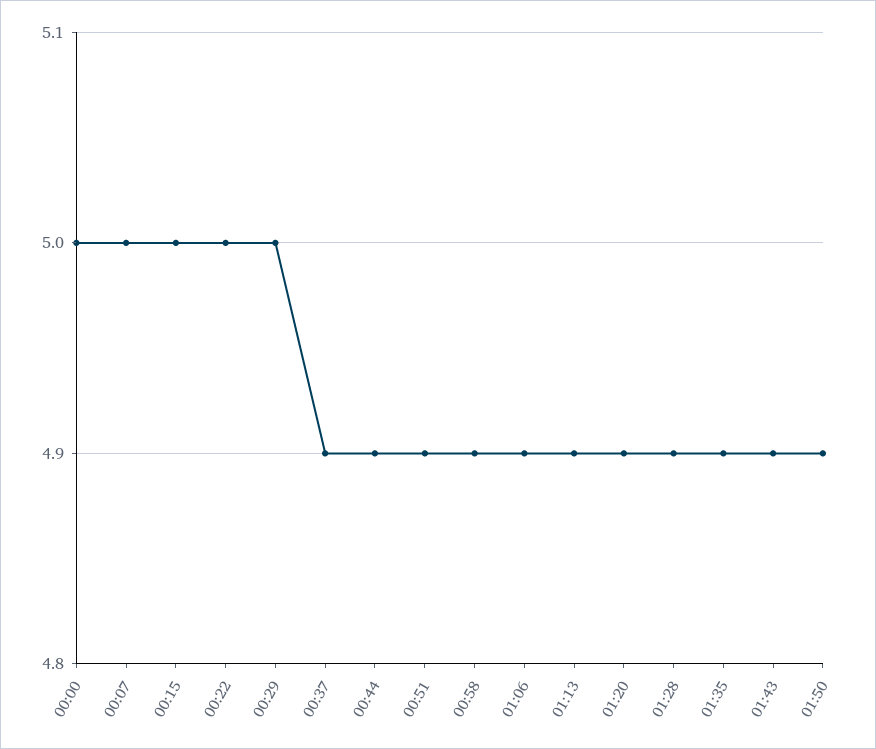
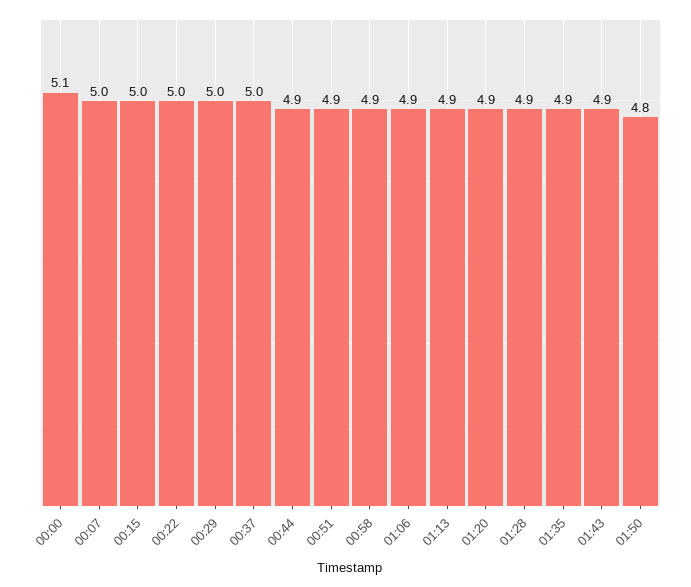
  {
-   "00:00": 5,
+   "00:00": 5.1,
    "00:07": 5,
    "00:15": 5,
    "00:22": 5,
    "00:29": 5,
-   "00:37": 4.9,
+   "00:37": 5,
    "00:44": 4.9,
    "00:51": 4.9,
    "00:58": 4.9,
    "01:06": 4.9,
    "01:13": 4.9,
    "01:20": 4.9,
    "01:28": 4.9,
    "01:35": 4.9,
    "01:43": 4.9,
-   "01:50": 4.9
+   "01:50": 4.8
  }

